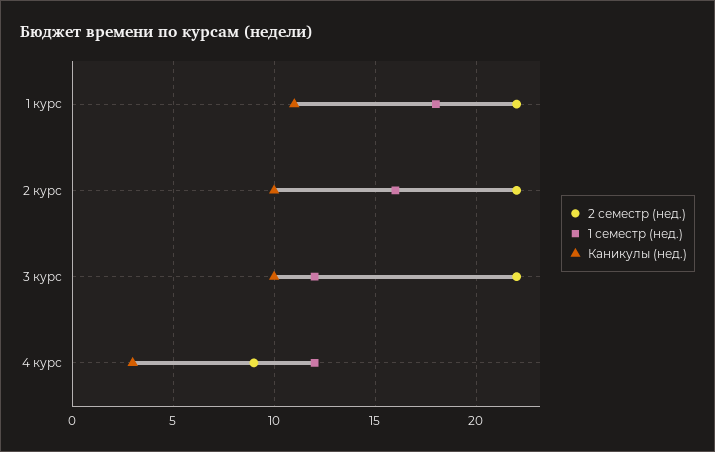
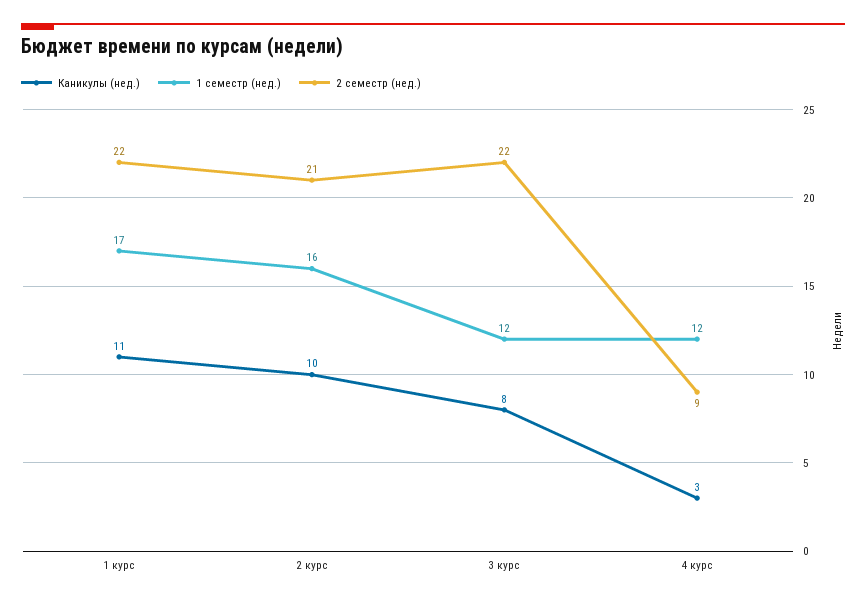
  {
    "2 семестр (нед.)": {
      "1 курс": 22,
-     "2 курс": 22,
+     "2 курс": 21,
      "3 курс": 22,
      "4 курс": 9
    },
    "1 семестр (нед.)": {
-     "1 курс": 18,
+     "1 курс": 17,
      "2 курс": 16,
      "3 курс": 12,
      "4 курс": 12
    },
    "Каникулы (нед.)": {
      "1 курс": 11,
      "2 курс": 10,
-     "3 курс": 10,
+     "3 курс": 8,
      "4 курс": 3
    }
  }

